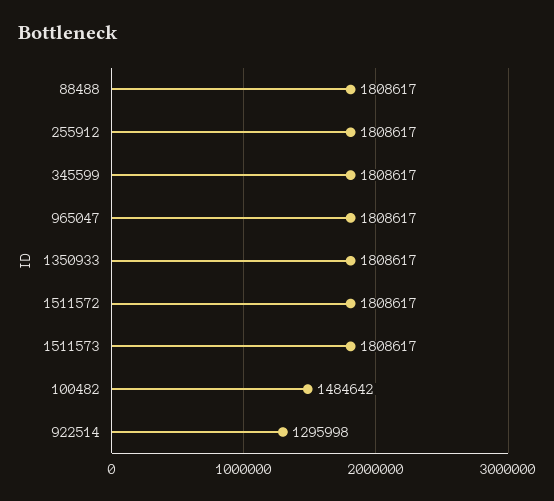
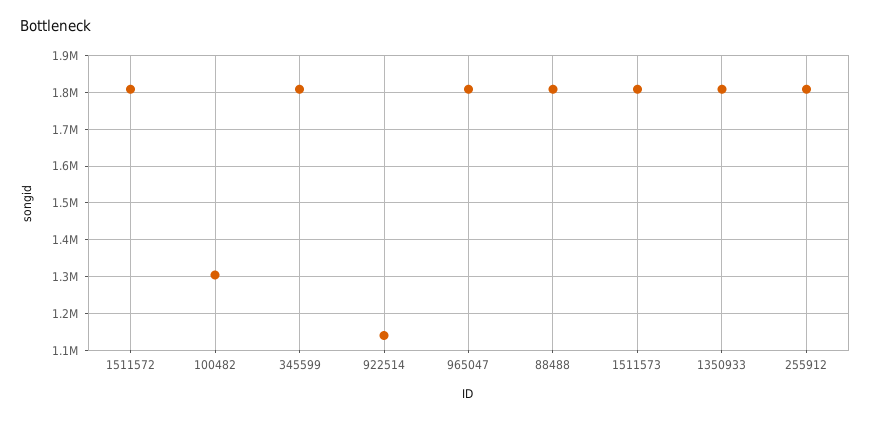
  {
    "88488": 1808617,
    "255912": 1808617,
    "345599": 1808617,
    "965047": 1808617,
    "1350933": 1808617,
    "1511572": 1808617,
    "1511573": 1808617,
-   "100482": 1484642,
+   "100482": 1300000,
-   "922514": 1295998
+   "922514": 1140000
  }

